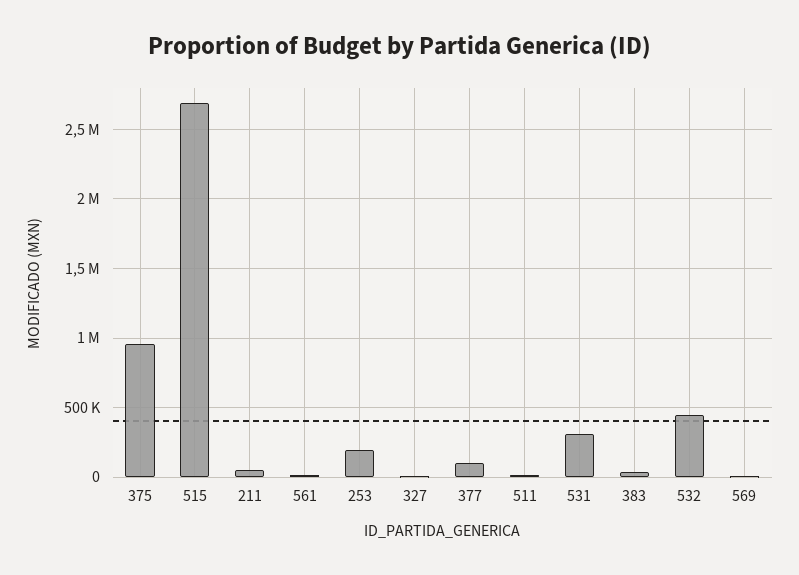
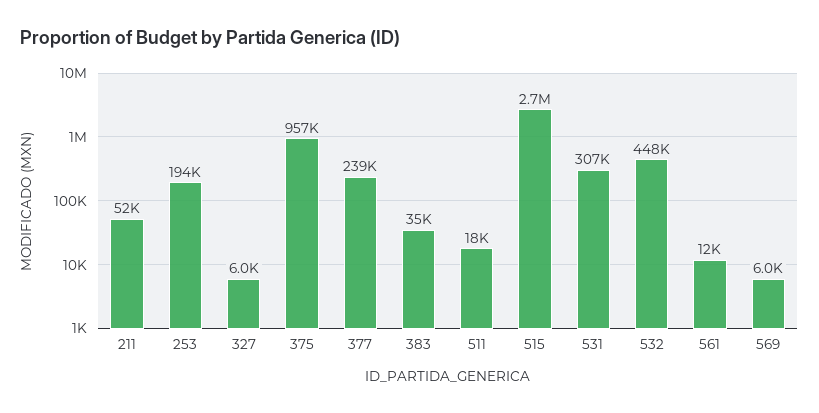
  {
    "375": 957000,
    "515": 2700000,
    "211": 52000,
    "561": 12000,
    "253": 194000,
    "327": 6000,
-   "377": 100000,
+   "377": 239000,
    "511": 18000,
    "531": 307000,
    "383": 35000,
    "532": 448000,
    "569": 6000
  }

